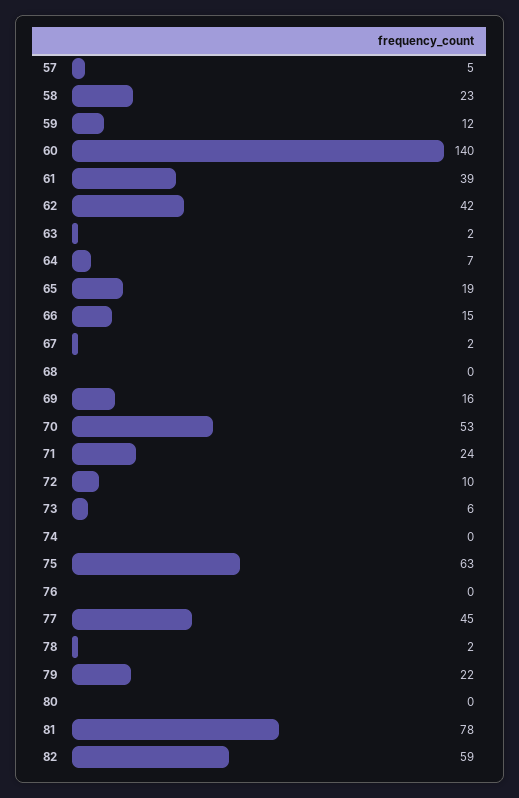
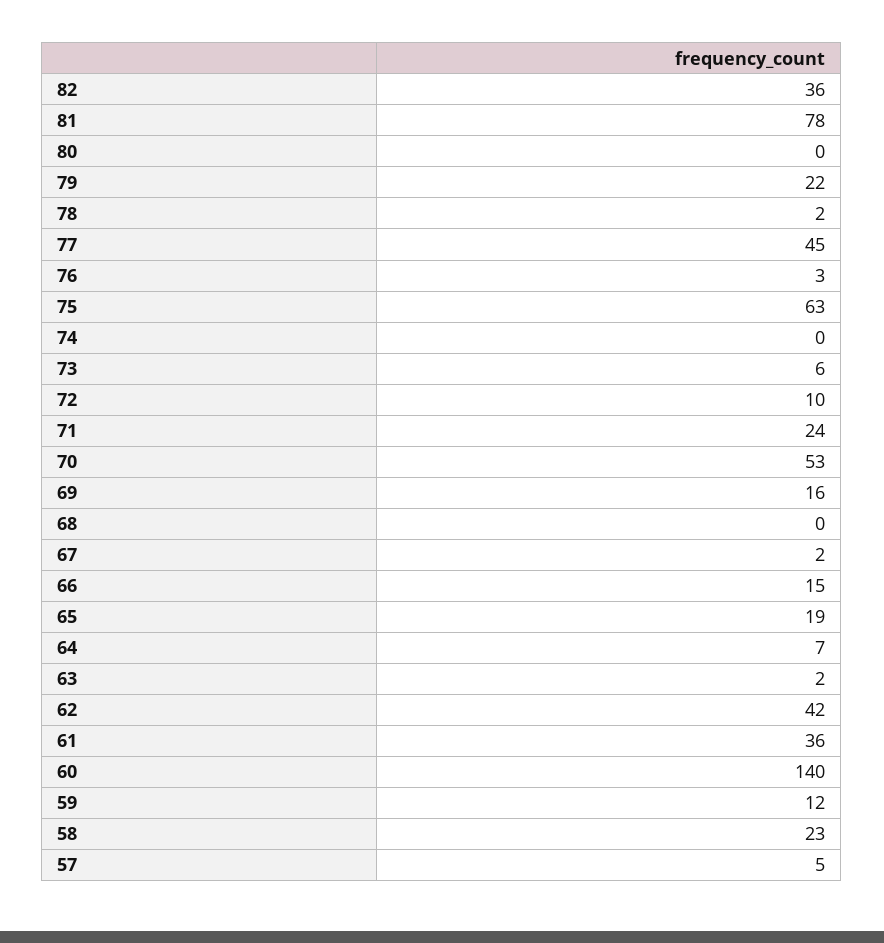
  {
    "57": 5,
    "58": 23,
    "59": 12,
    "60": 140,
-   "61": 39,
+   "61": 36,
    "62": 42,
    "63": 2,
    "64": 7,
    "65": 19,
    "66": 15,
    "67": 2,
    "68": 0,
    "69": 16,
    "70": 53,
    "71": 24,
    "72": 10,
    "73": 6,
    "74": 0,
    "75": 63,
-   "76": 0,
+   "76": 3,
    "77": 45,
    "78": 2,
    "79": 22,
    "80": 0,
    "81": 78,
-   "82": 59
+   "82": 36
  }

